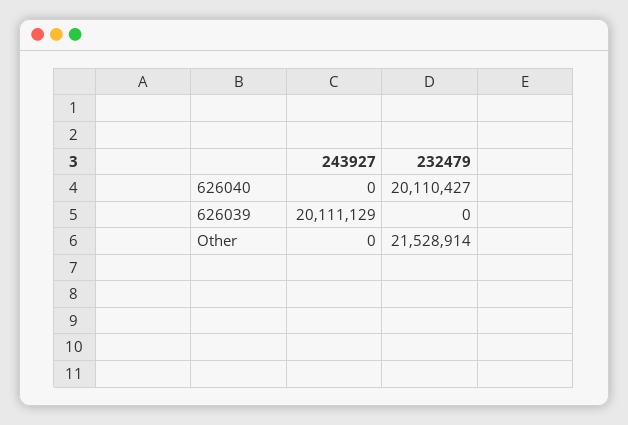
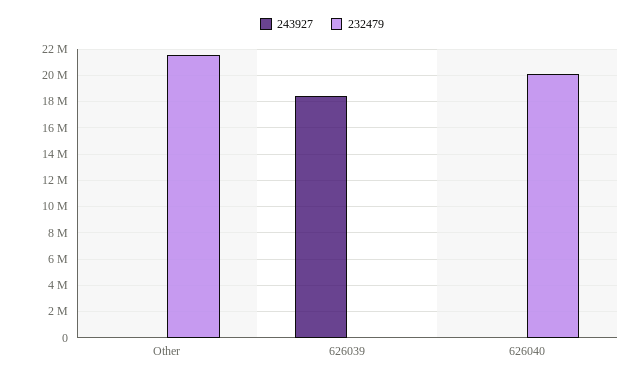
  {
    "243927": {
      "626040": 0,
-     "626039": 20111129,
+     "626039": 18500000,
      "Other": 0
    },
    "232479": {
      "626040": 20110427,
      "626039": 0,
      "Other": 21528914
    }
  }

